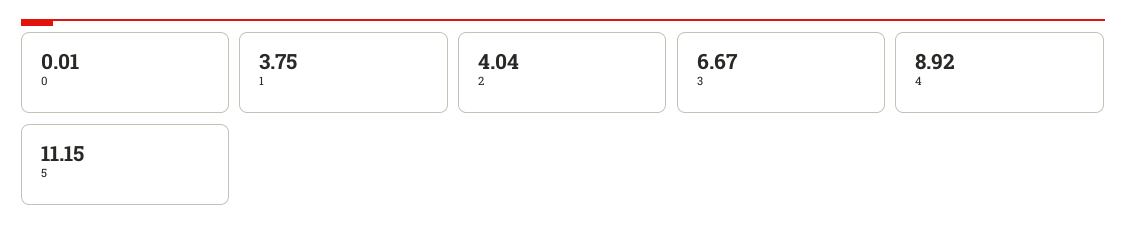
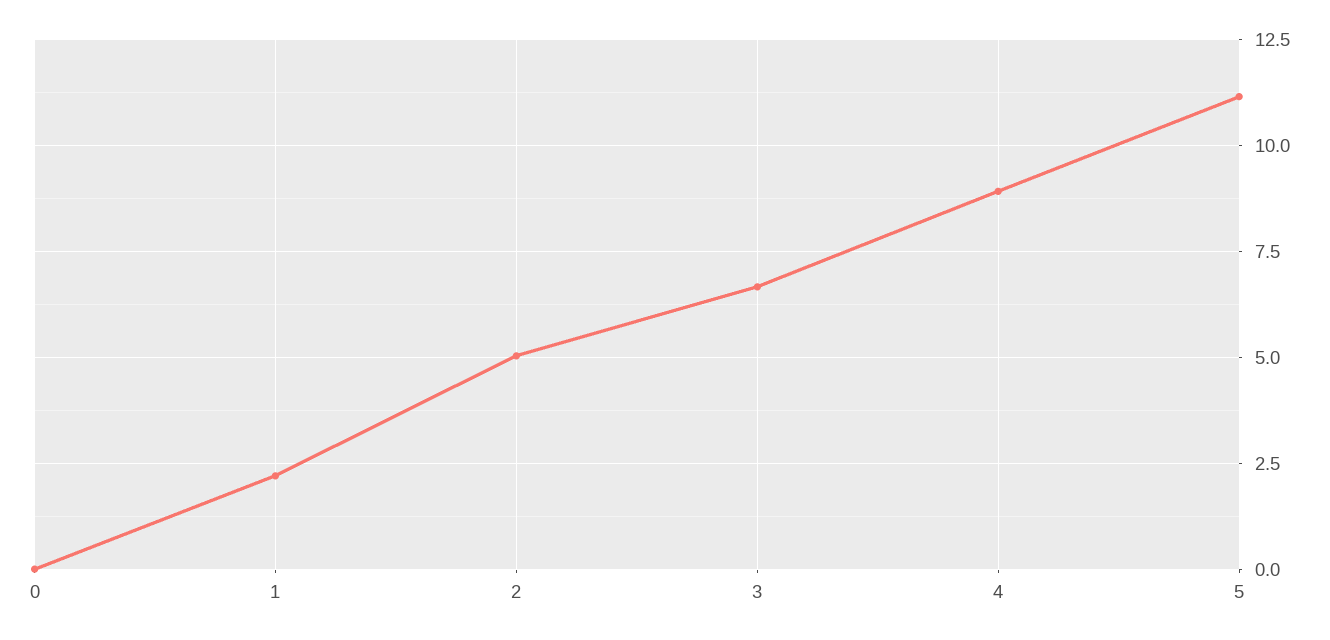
  {
    "0": 0.01,
-   "1": 3.75,
+   "1": 2.25,
-   "2": 4.04,
+   "2": 5,
    "3": 6.67,
    "4": 8.92,
    "5": 11.15
  }

